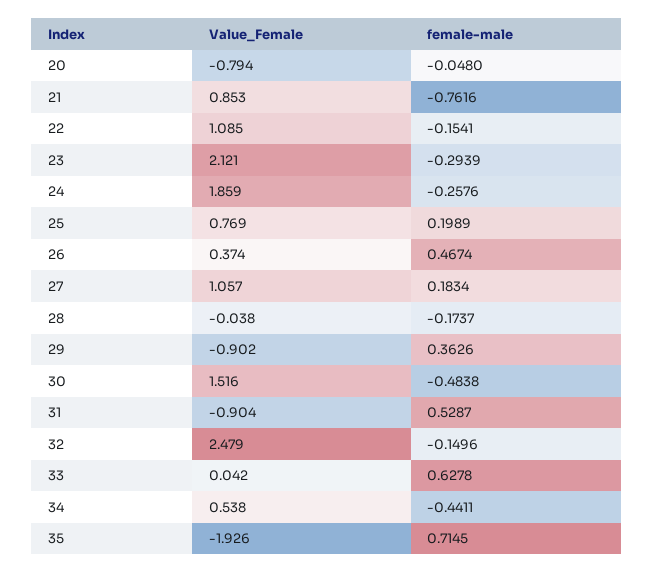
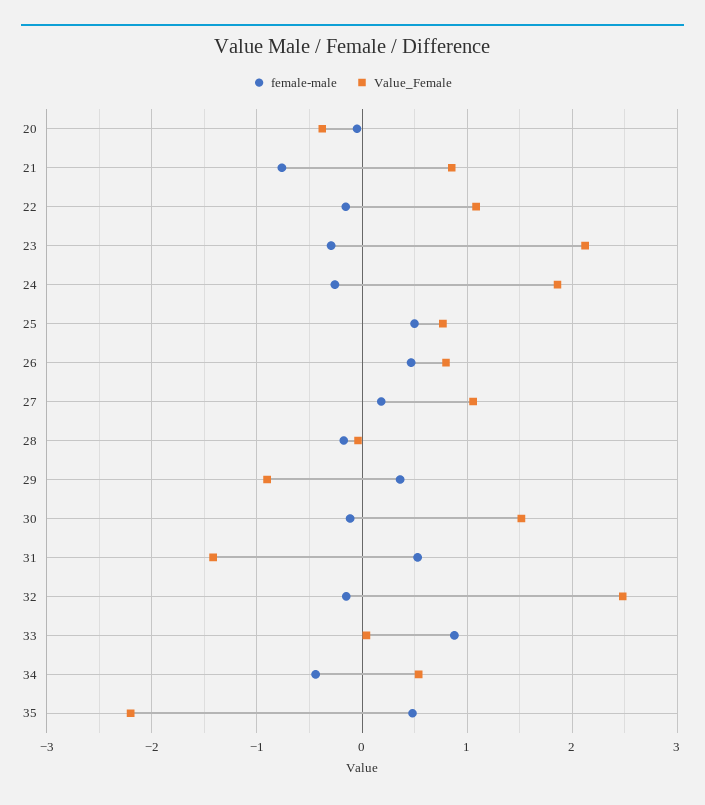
  {
    "Value_Female": {
-     "20": -0.794,
+     "20": -0.4,
      "21": 0.853,
      "22": 1.085,
      "23": 2.121,
      "24": 1.859,
      "25": 0.769,
-     "26": 0.374,
+     "26": 0.8,
      "27": 1.057,
      "28": -0.038,
      "29": -0.902,
      "30": 1.516,
-     "31": -0.904,
+     "31": -1.4,
      "32": 2.479,
      "33": 0.042,
      "34": 0.538,
-     "35": -1.926
+     "35": -2.2
    },
    "female-male": {
      "20": -0.048,
      "21": -0.7616,
      "22": -0.1541,
      "23": -0.2939,
      "24": -0.2576,
-     "25": 0.1989,
+     "25": 0.5,
      "26": 0.4674,
      "27": 0.1834,
      "28": -0.1737,
      "29": 0.3626,
-     "30": -0.4838,
+     "30": -0.1,
      "31": 0.5287,
      "32": -0.1496,
-     "33": 0.6278,
+     "33": 0.9,
      "34": -0.4411,
-     "35": 0.7145
+     "35": 0.5
    }
  }

